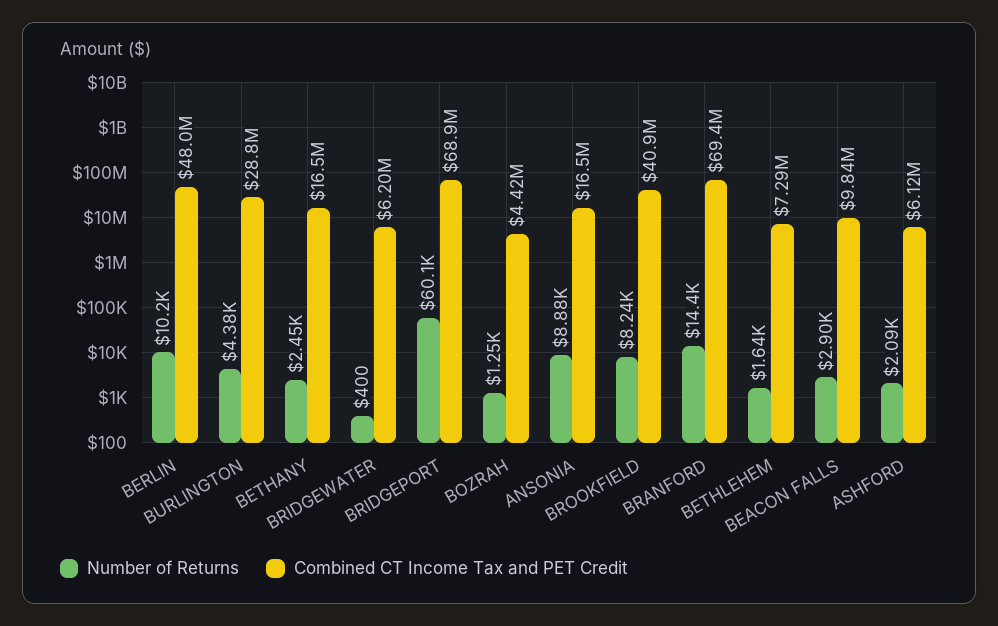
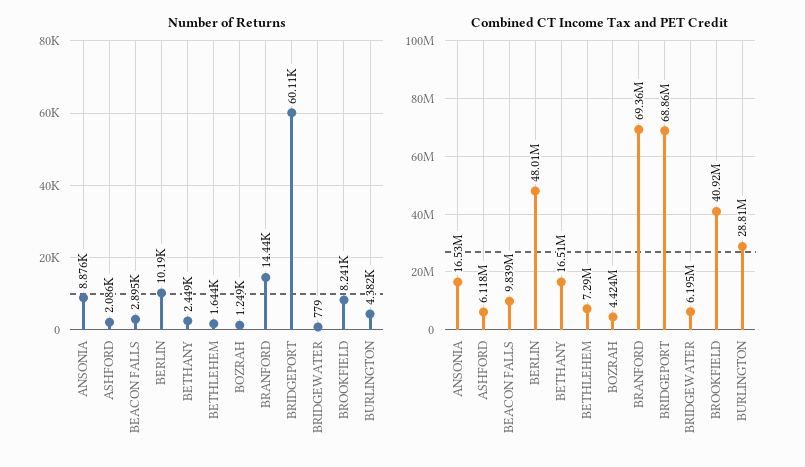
  {
    "Number of Returns": {
      "BERLIN": 10190,
      "BURLINGTON": 4382,
      "BETHANY": 2449,
-     "BRIDGEWATER": 400,
+     "BRIDGEWATER": 779,
      "BRIDGEPORT": 60110,
      "BOZRAH": 1249,
      "ANSONIA": 8876,
      "BROOKFIELD": 8241,
      "BRANFORD": 14440,
      "BETHLEHEM": 1644,
      "BEACON FALLS": 2895,
      "ASHFORD": 2086
    },
    "Combined CT Income Tax and PET Credit": {
      "BERLIN": 48010000,
      "BURLINGTON": 28810000,
      "BETHANY": 16510000,
      "BRIDGEWATER": 6195000,
      "BRIDGEPORT": 68860000,
      "BOZRAH": 4424000,
      "ANSONIA": 16530000,
      "BROOKFIELD": 40920000,
      "BRANFORD": 69360000,
      "BETHLEHEM": 7290000,
      "BEACON FALLS": 9839000,
      "ASHFORD": 6118000
    }
  }

